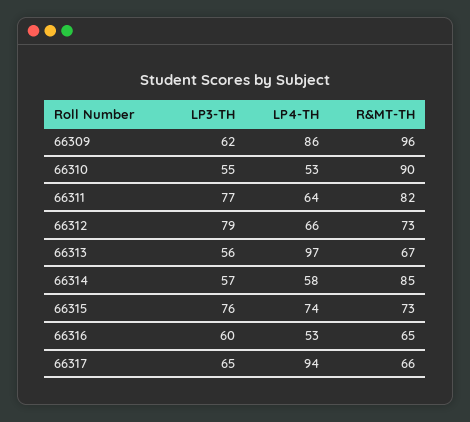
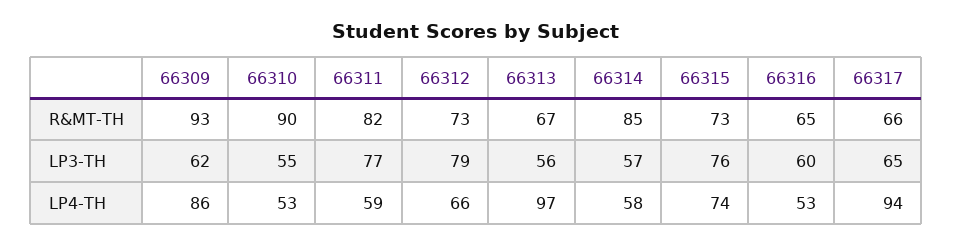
  {
    "LP3-TH": {
      "66309": 62,
      "66310": 55,
      "66311": 77,
      "66312": 79,
      "66313": 56,
      "66314": 57,
      "66315": 76,
      "66316": 60,
      "66317": 65
    },
    "LP4-TH": {
      "66309": 86,
      "66310": 53,
-     "66311": 64,
+     "66311": 59,
      "66312": 66,
      "66313": 97,
      "66314": 58,
      "66315": 74,
      "66316": 53,
      "66317": 94
    },
    "R&MT-TH": {
-     "66309": 96,
+     "66309": 93,
      "66310": 90,
      "66311": 82,
      "66312": 73,
      "66313": 67,
      "66314": 85,
      "66315": 73,
      "66316": 65,
      "66317": 66
    }
  }

